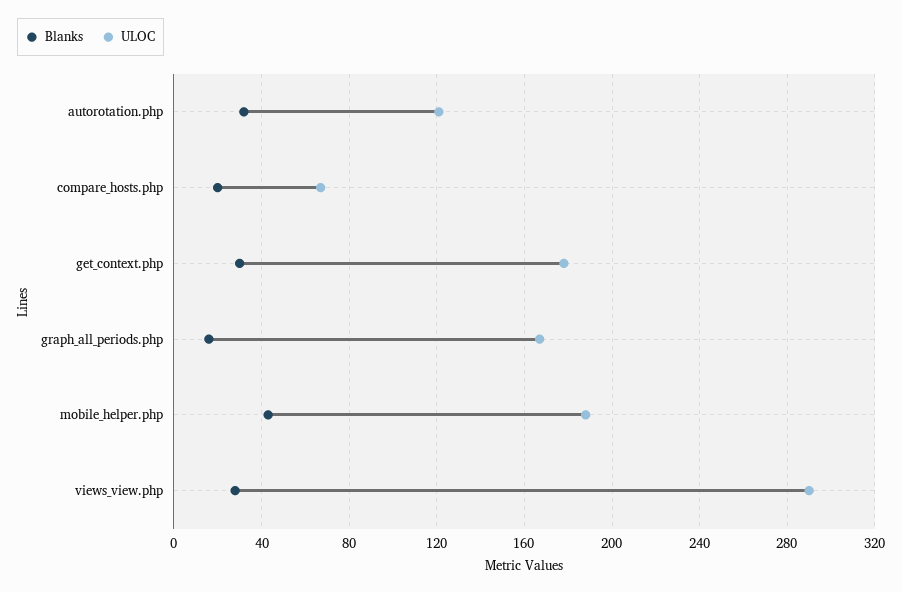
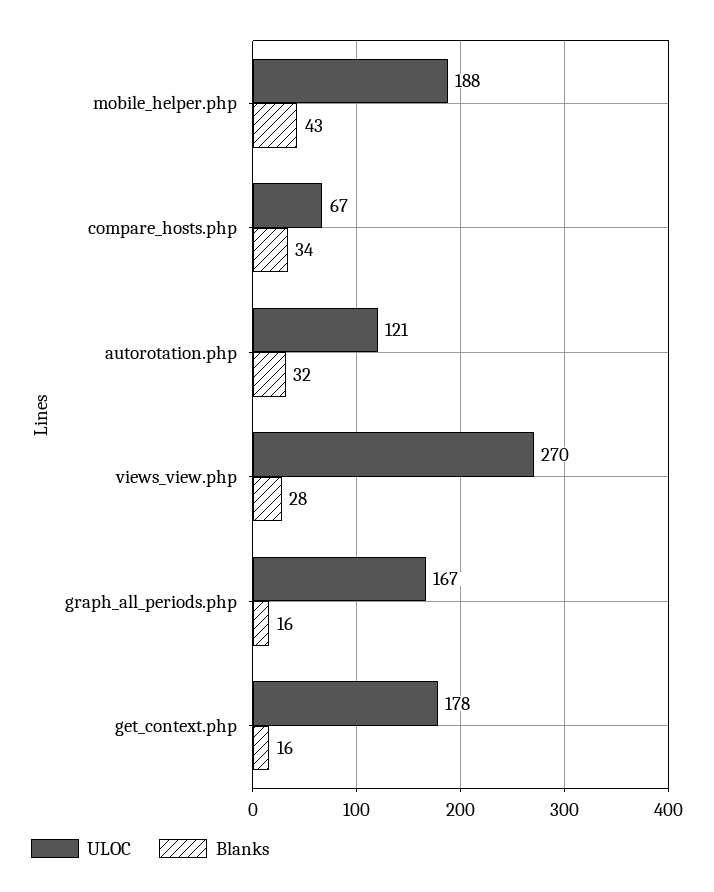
  {
    "Blanks": {
      "autorotation.php": 32,
-     "compare_hosts.php": 20,
+     "compare_hosts.php": 34,
-     "get_context.php": 30,
+     "get_context.php": 16,
      "graph_all_periods.php": 16,
      "mobile_helper.php": 43,
      "views_view.php": 28
    },
    "ULOC": {
      "autorotation.php": 121,
      "compare_hosts.php": 67,
      "get_context.php": 178,
      "graph_all_periods.php": 167,
      "mobile_helper.php": 188,
-     "views_view.php": 290
+     "views_view.php": 270
    }
  }

